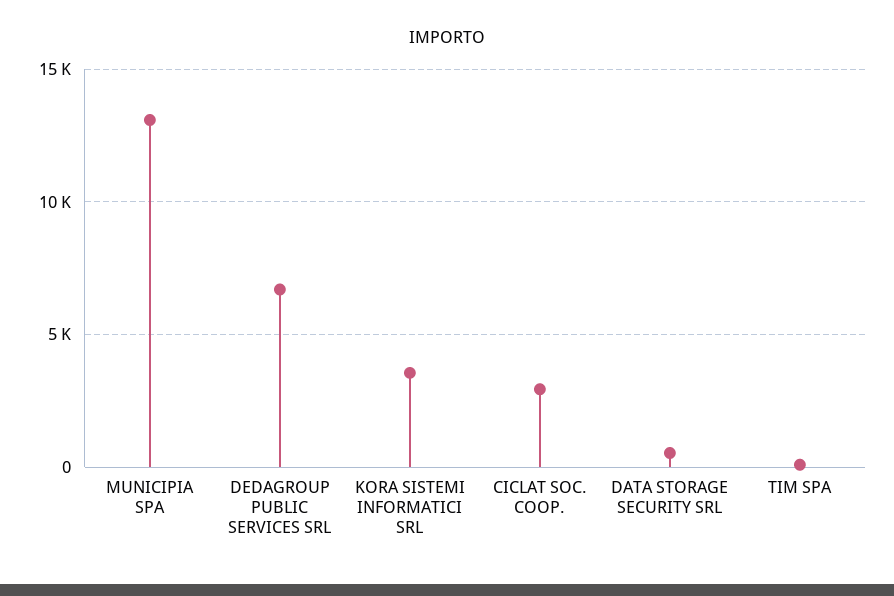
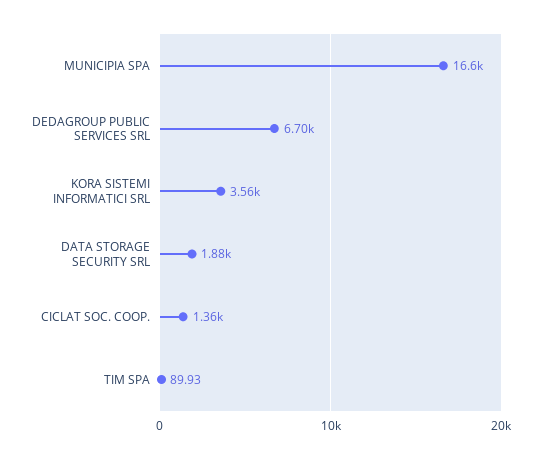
  {
-   "MUNICIPIA SPA": 13000,
+   "MUNICIPIA SPA": 16600,
    "DEDAGROUP PUBLIC SERVICES SRL": 6700,
    "KORA SISTEMI INFORMATICI SRL": 3560,
-   "CICLAT SOC. COOP.": 3000,
+   "CICLAT SOC. COOP.": 1360,
-   "DATA STORAGE SECURITY SRL": 500,
+   "DATA STORAGE SECURITY SRL": 1880,
    "TIM SPA": 89.93
  }

